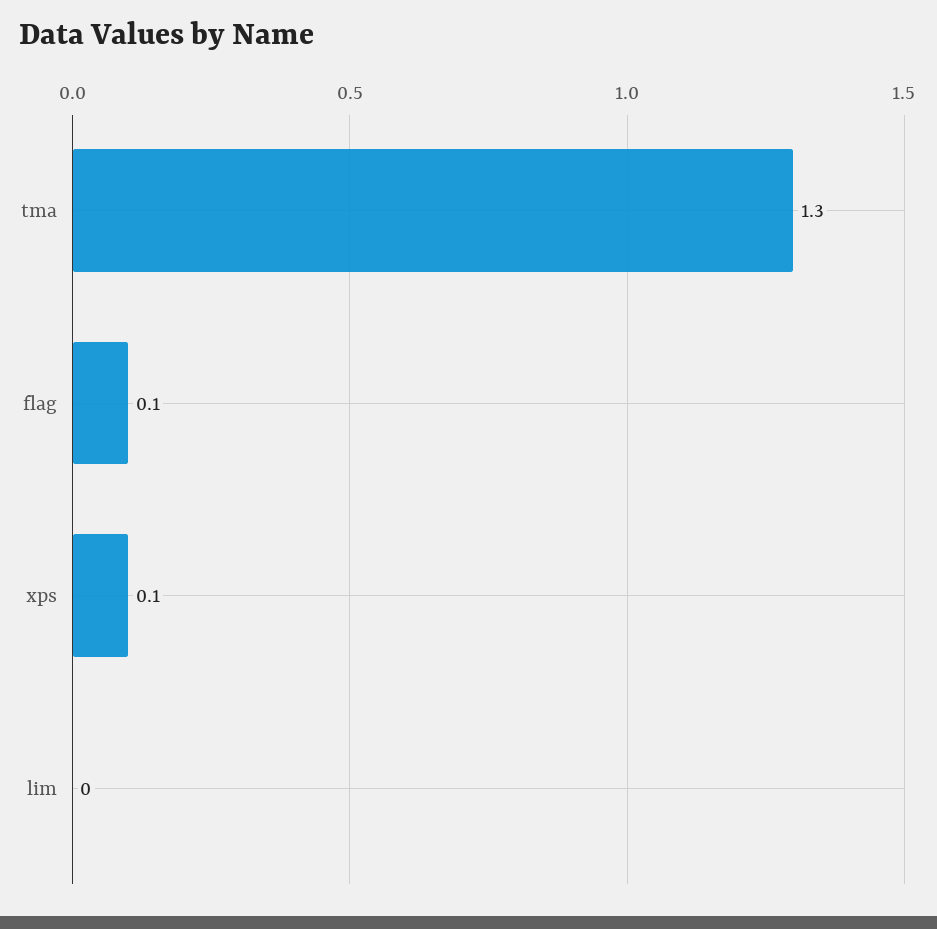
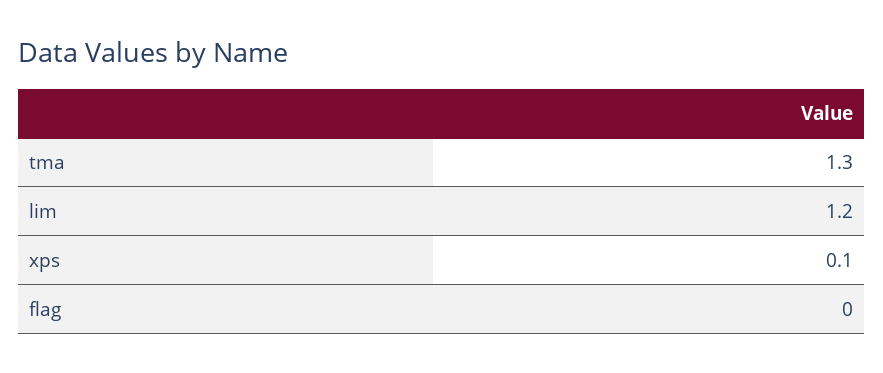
  {
    "tma": 1.3,
-   "flag": 0.1,
+   "flag": 0,
    "xps": 0.1,
-   "lim": 0
+   "lim": 1.2
  }

